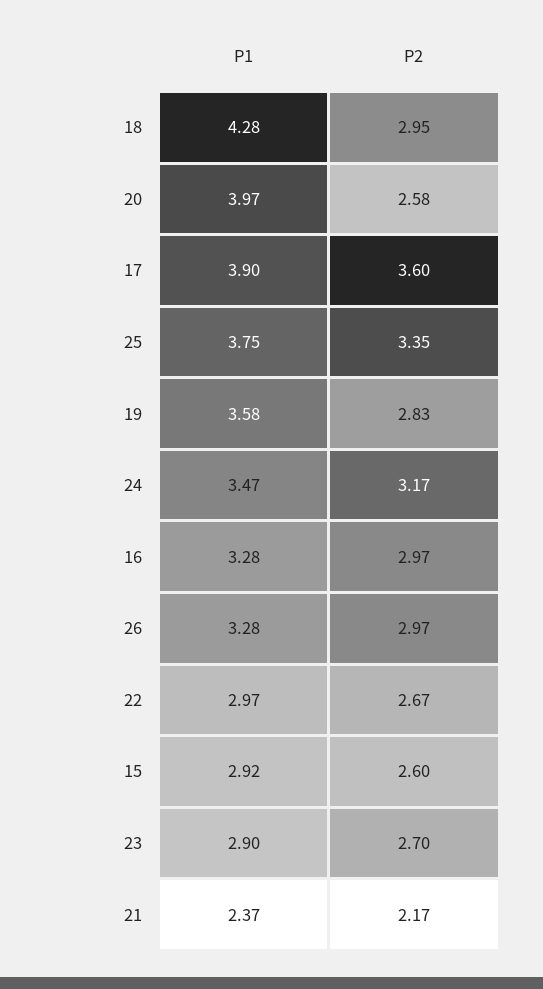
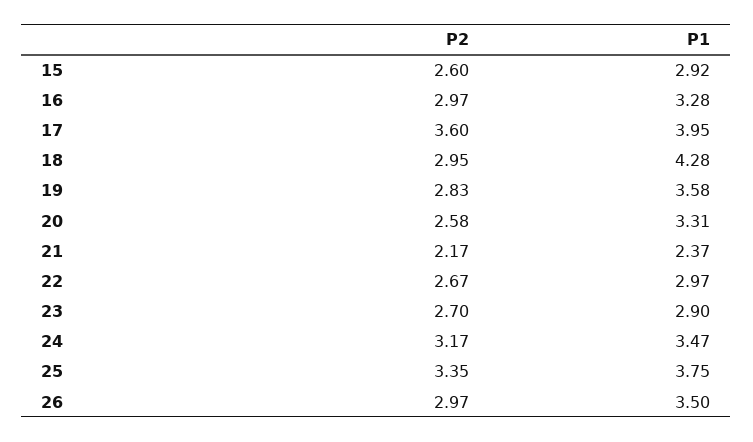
  {
    "P1": {
      "18": 4.28,
-     "20": 3.97,
+     "20": 3.31,
-     "17": 3.9,
+     "17": 3.95,
      "25": 3.75,
      "19": 3.58,
      "24": 3.47,
      "16": 3.28,
-     "26": 3.28,
+     "26": 3.5,
      "22": 2.97,
      "15": 2.92,
      "23": 2.9,
      "21": 2.37
    },
    "P2": {
      "18": 2.95,
      "20": 2.58,
      "17": 3.6,
      "25": 3.35,
      "19": 2.83,
      "24": 3.17,
      "16": 2.97,
      "26": 2.97,
      "22": 2.67,
      "15": 2.6,
      "23": 2.7,
      "21": 2.17
    }
  }

